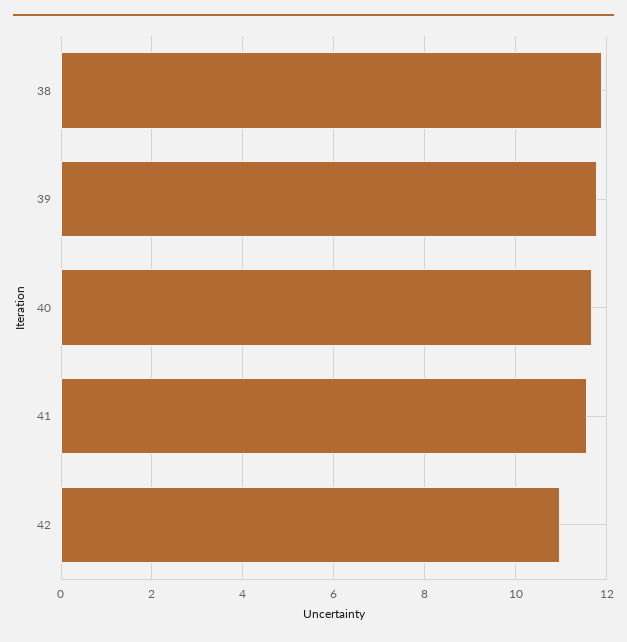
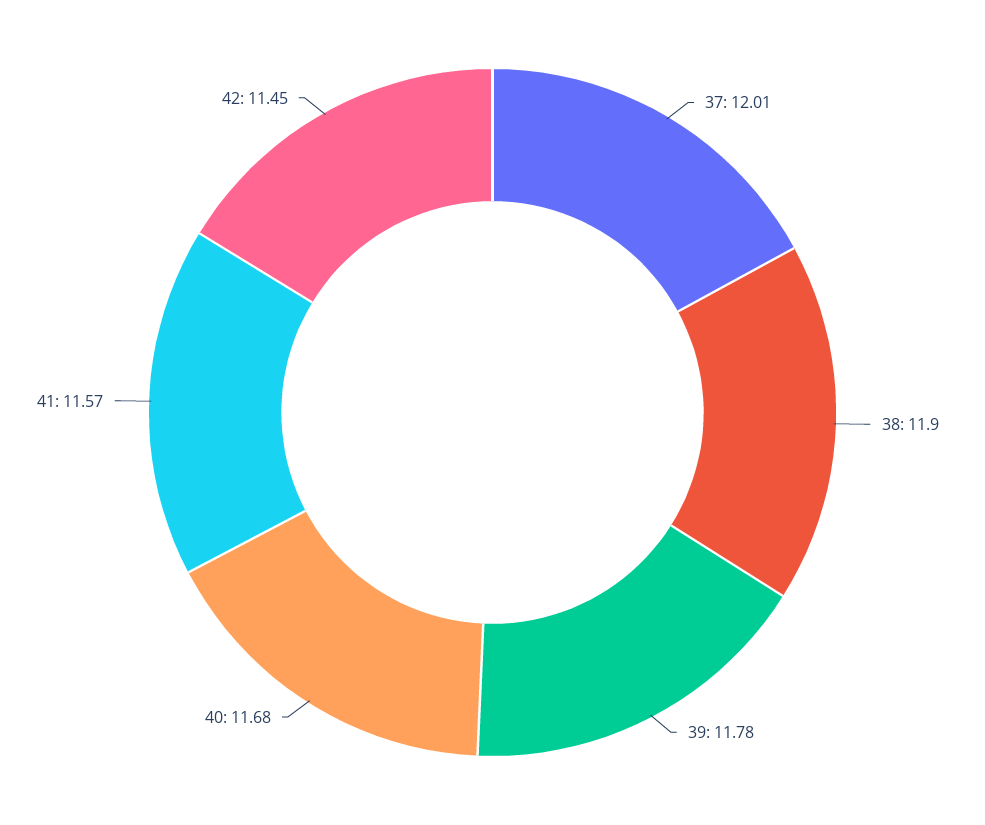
  {
    "38": 11.9,
    "39": 11.78,
    "40": 11.68,
    "41": 11.57,
-   "42": 11
+   "42": 11.45,
+   "37": 12.01
  }

